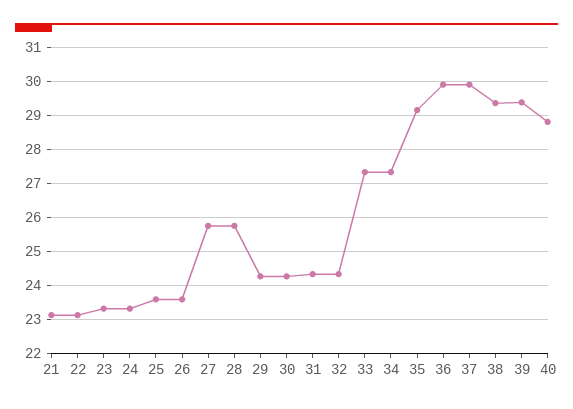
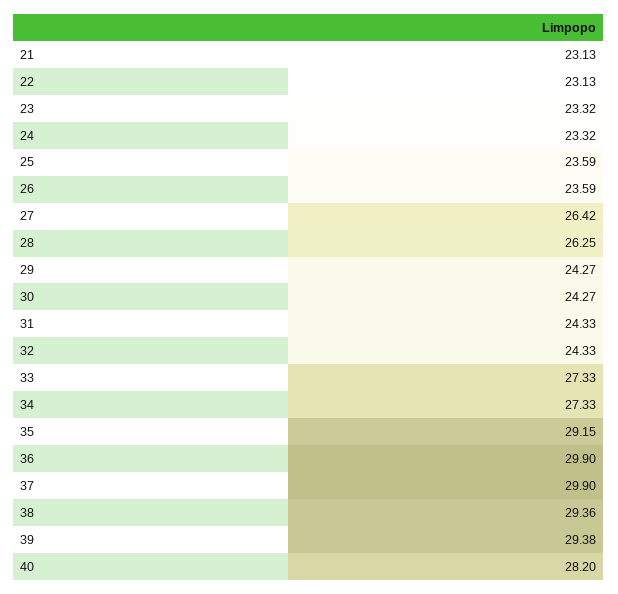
  {
    "21": 23.13,
    "22": 23.13,
    "23": 23.32,
    "24": 23.32,
    "25": 23.59,
    "26": 23.59,
-   "27": 25.8,
+   "27": 26.42,
-   "28": 25.8,
+   "28": 26.25,
    "29": 24.27,
    "30": 24.27,
    "31": 24.33,
    "32": 24.33,
    "33": 27.33,
    "34": 27.33,
    "35": 29.15,
    "36": 29.9,
    "37": 29.9,
    "38": 29.36,
    "39": 29.38,
-   "40": 28.8
+   "40": 28.2
  }

